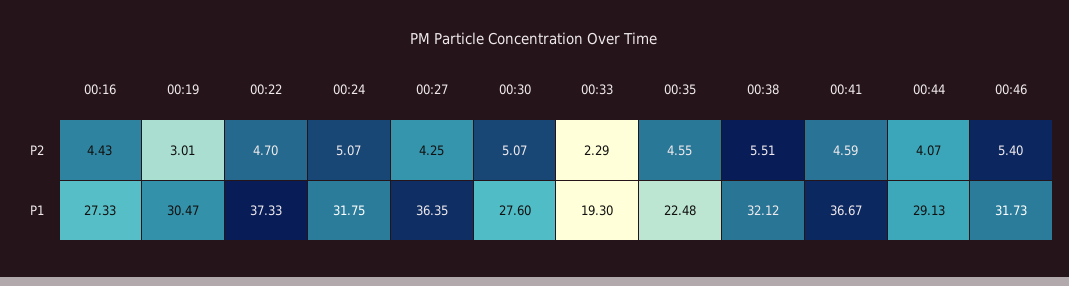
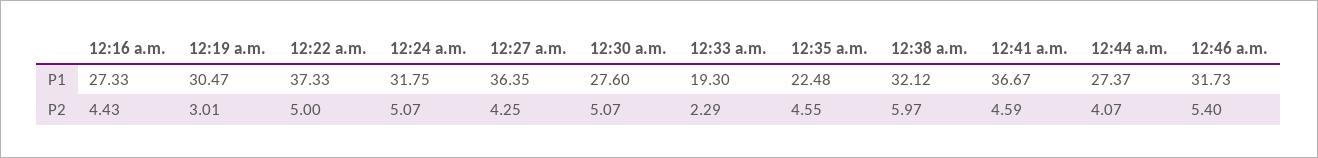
  {
    "00:16": {
      "P2": 4.43,
      "P1": 27.33
    },
    "00:19": {
      "P2": 3.01,
      "P1": 30.47
    },
    "00:22": {
-     "P2": 4.7,
+     "P2": 5,
      "P1": 37.33
    },
    "00:24": {
      "P2": 5.07,
      "P1": 31.75
    },
    "00:27": {
      "P2": 4.25,
      "P1": 36.35
    },
    "00:30": {
      "P2": 5.07,
      "P1": 27.6
    },
    "00:33": {
      "P2": 2.29,
      "P1": 19.3
    },
    "00:35": {
      "P2": 4.55,
      "P1": 22.48
    },
    "00:38": {
-     "P2": 5.51,
+     "P2": 5.97,
      "P1": 32.12
    },
    "00:41": {
      "P2": 4.59,
      "P1": 36.67
    },
    "00:44": {
      "P2": 4.07,
-     "P1": 29.13
+     "P1": 27.37
    },
    "00:46": {
      "P2": 5.4,
      "P1": 31.73
    }
  }

